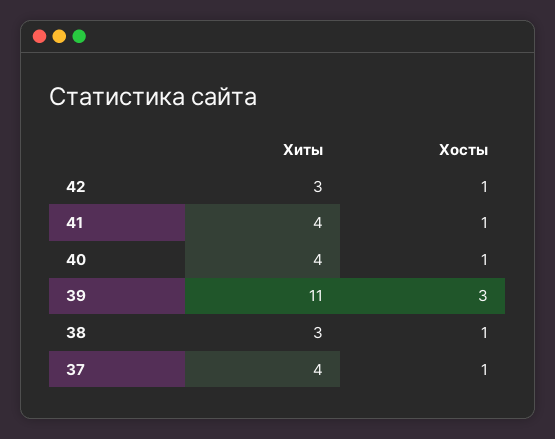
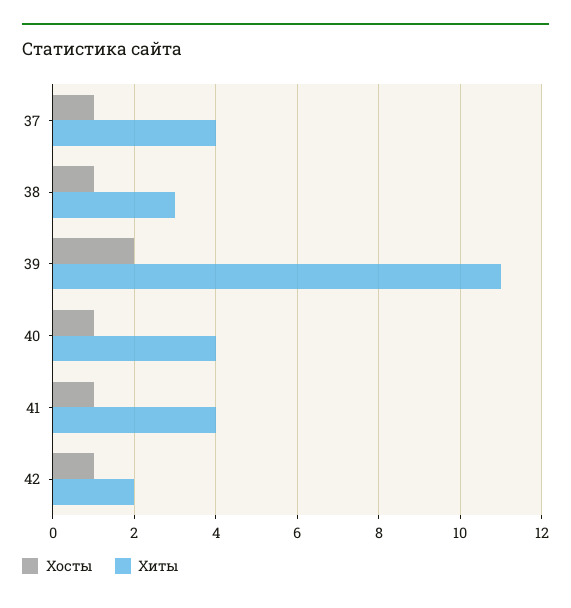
  {
    "Хиты": {
-     "42": 3,
+     "42": 2,
      "41": 4,
      "40": 4,
      "39": 11,
      "38": 3,
      "37": 4
    },
    "Хосты": {
      "42": 1,
      "41": 1,
      "40": 1,
-     "39": 3,
+     "39": 2,
      "38": 1,
      "37": 1
    }
  }

